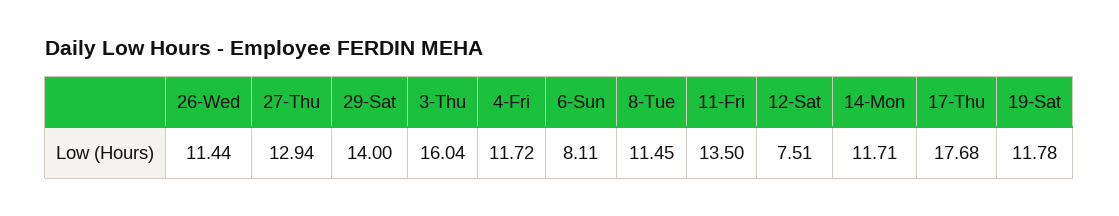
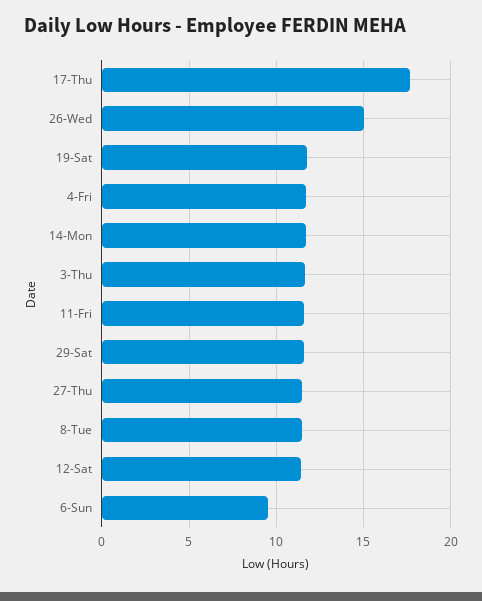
  {
-   "26-Wed": 11.44,
+   "26-Wed": 15,
-   "27-Thu": 12.94,
+   "27-Thu": 11.5,
-   "29-Sat": 14,
+   "29-Sat": 11.5,
-   "3-Thu": 16.04,
+   "3-Thu": 11.5,
    "4-Fri": 11.72,
-   "6-Sun": 8.11,
+   "6-Sun": 9.5,
    "8-Tue": 11.45,
-   "11-Fri": 13.5,
+   "11-Fri": 11.5,
-   "12-Sat": 7.51,
+   "12-Sat": 11.5,
    "14-Mon": 11.71,
    "17-Thu": 17.68,
    "19-Sat": 11.78
  }

